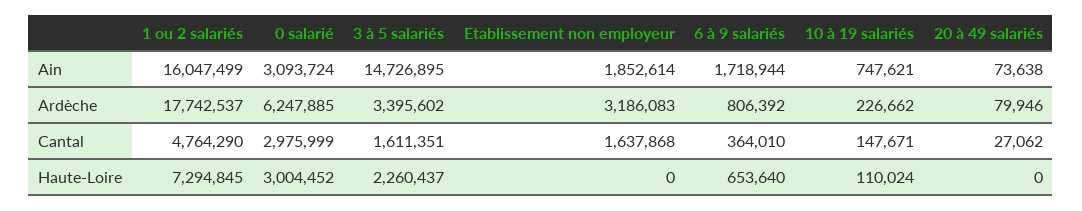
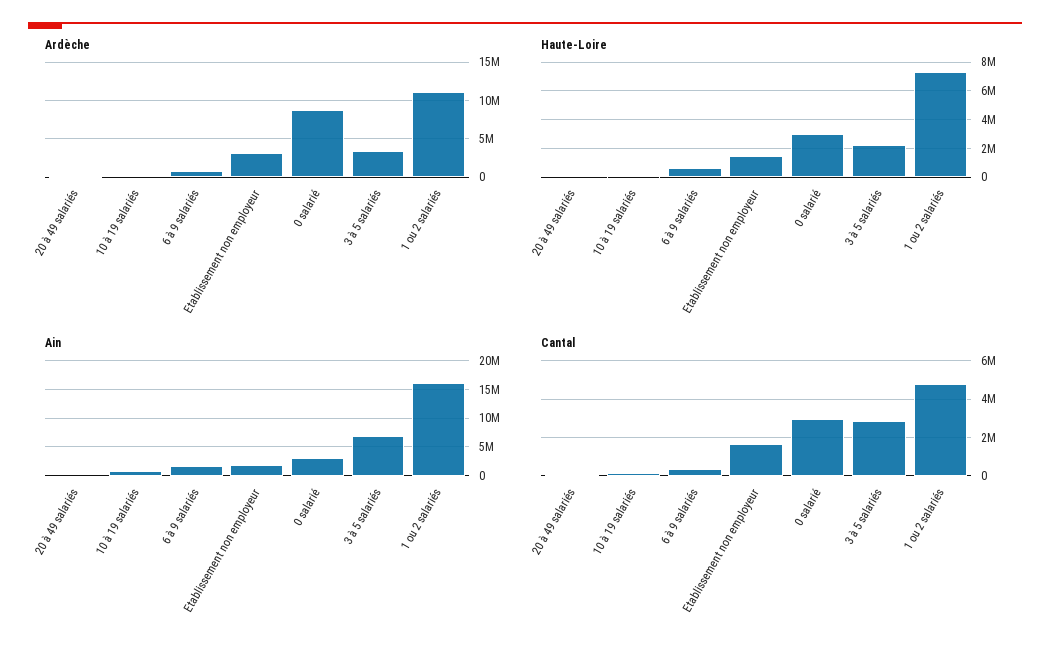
  {
    "Ain": {
      "1 ou 2 salariés": 16047499,
      "0 salarié": 3093724,
-     "3 à 5 salariés": 14726895,
+     "3 à 5 salariés": 7500000,
      "Etablissement non employeur": 1852614,
      "6 à 9 salariés": 1718944,
      "10 à 19 salariés": 747621,
      "20 à 49 salariés": 73638
    },
    "Ardèche": {
-     "1 ou 2 salariés": 17742537,
+     "1 ou 2 salariés": 11000000,
-     "0 salarié": 6247885,
+     "0 salarié": 9000000,
      "3 à 5 salariés": 3395602,
      "Etablissement non employeur": 3186083,
      "6 à 9 salariés": 806392,
      "10 à 19 salariés": 226662,
      "20 à 49 salariés": 79946
    },
    "Cantal": {
      "1 ou 2 salariés": 4764290,
      "0 salarié": 2975999,
-     "3 à 5 salariés": 1611351,
+     "3 à 5 salariés": 3000000,
      "Etablissement non employeur": 1637868,
      "6 à 9 salariés": 364010,
      "10 à 19 salariés": 147671,
      "20 à 49 salariés": 27062
    },
    "Haute-Loire": {
      "1 ou 2 salariés": 7294845,
      "0 salarié": 3004452,
      "3 à 5 salariés": 2260437,
-     "Etablissement non employeur": 0,
+     "Etablissement non employeur": 1500000,
      "6 à 9 salariés": 653640,
      "10 à 19 salariés": 110024,
      "20 à 49 salariés": 0
    }
  }

